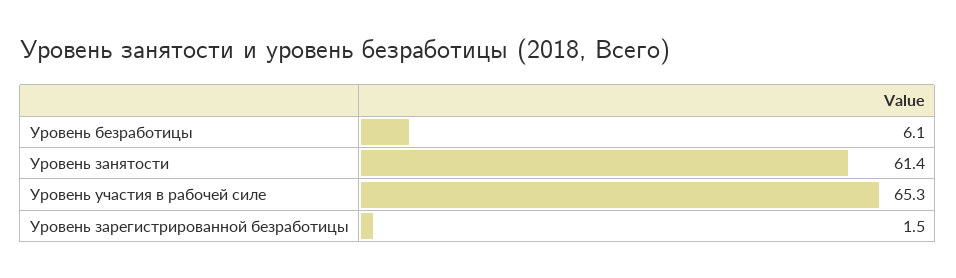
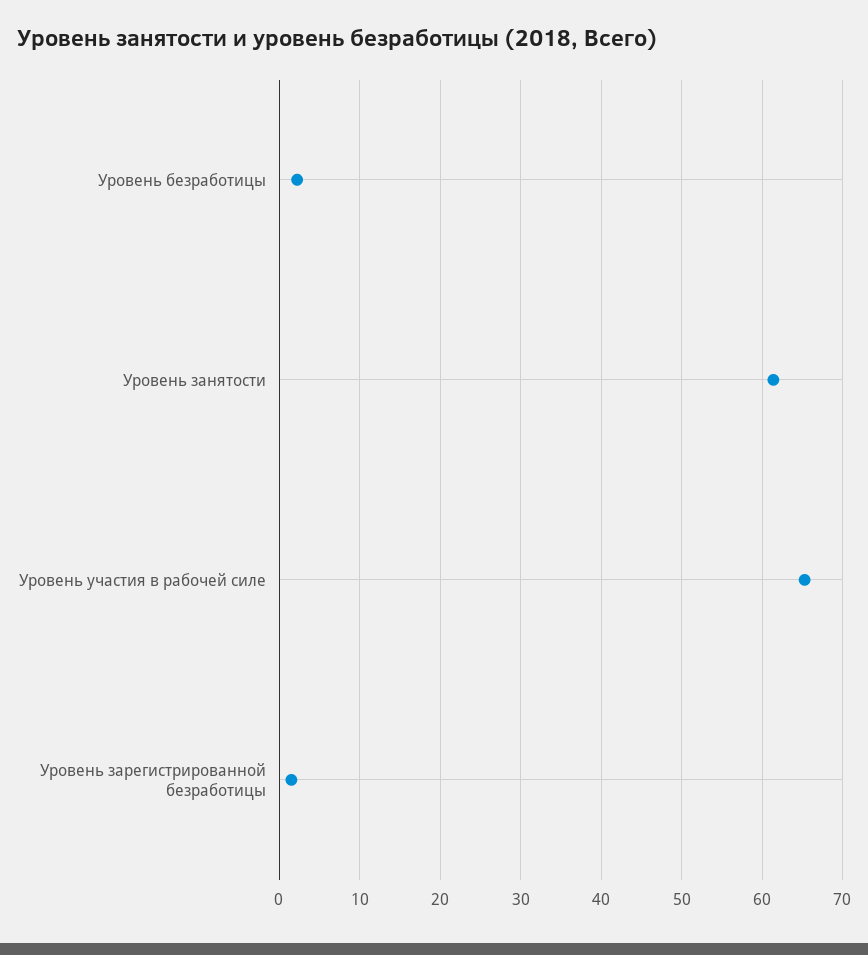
  {
-   "Уровень безработицы": 6.1,
+   "Уровень безработицы": 2,
    "Уровень занятости": 61.4,
    "Уровень участия в рабочей силе": 65.3,
    "Уровень зарегистрированной безработицы": 1.5
  }

